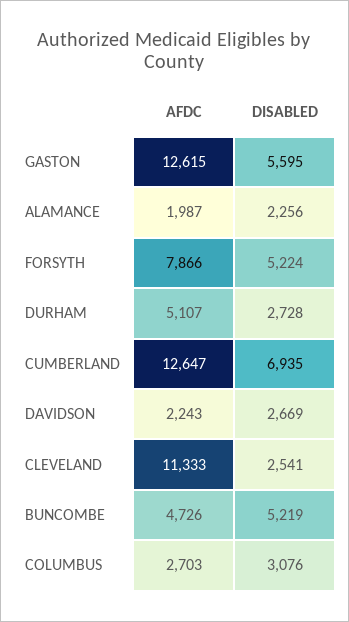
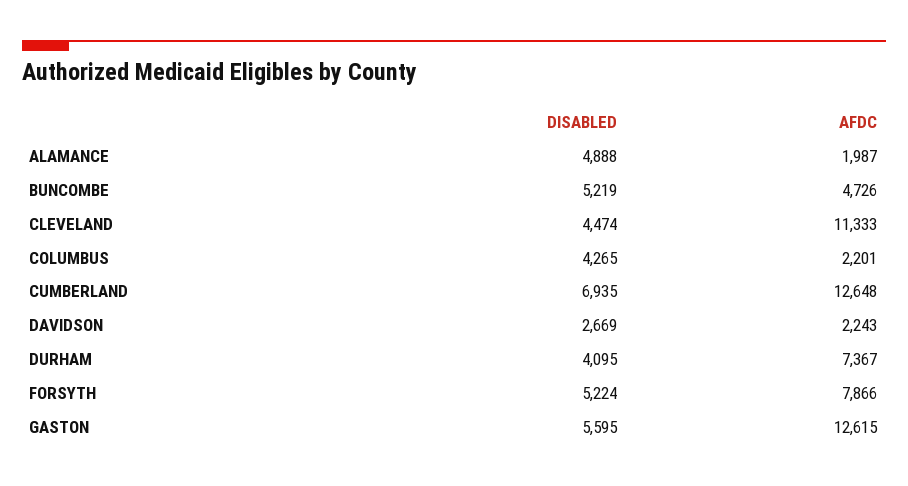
  {
    "AFDC": {
      "GASTON": 12615,
      "ALAMANCE": 1987,
      "FORSYTH": 7866,
-     "DURHAM": 5107,
+     "DURHAM": 7367,
-     "CUMBERLAND": 12647,
+     "CUMBERLAND": 12648,
      "DAVIDSON": 2243,
      "CLEVELAND": 11333,
      "BUNCOMBE": 4726,
-     "COLUMBUS": 2703
+     "COLUMBUS": 2201
    },
    "DISABLED": {
      "GASTON": 5595,
-     "ALAMANCE": 2256,
+     "ALAMANCE": 4888,
      "FORSYTH": 5224,
-     "DURHAM": 2728,
+     "DURHAM": 4095,
      "CUMBERLAND": 6935,
      "DAVIDSON": 2669,
-     "CLEVELAND": 2541,
+     "CLEVELAND": 4474,
      "BUNCOMBE": 5219,
-     "COLUMBUS": 3076
+     "COLUMBUS": 4265
    }
  }

